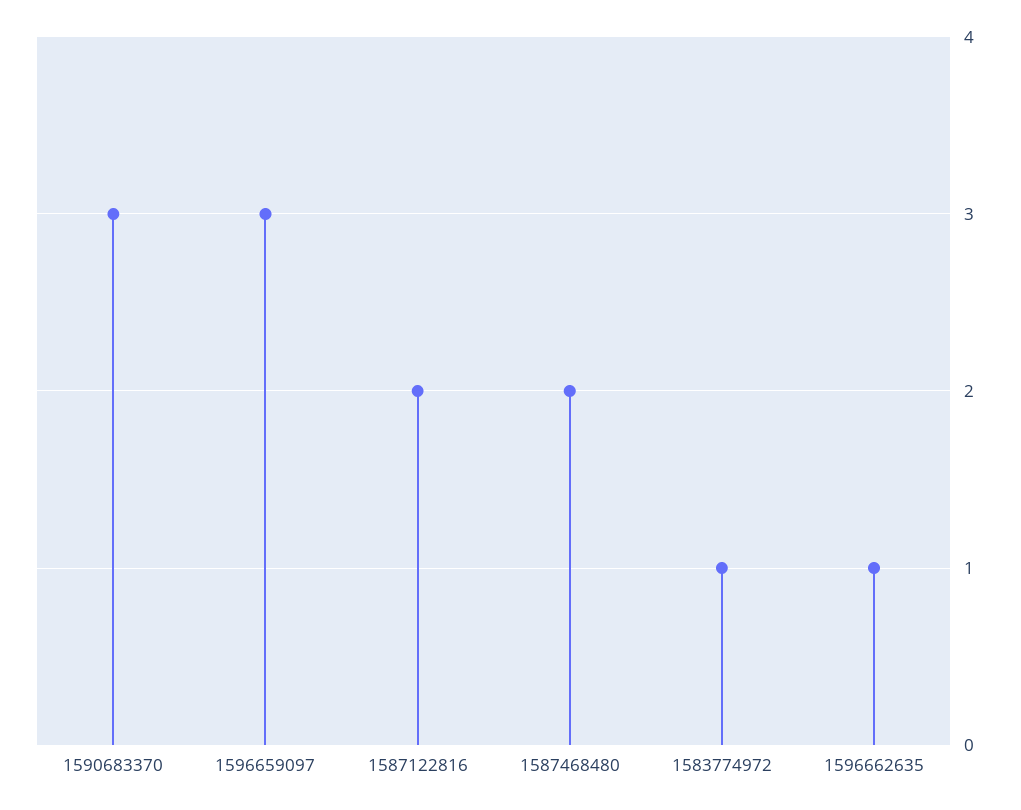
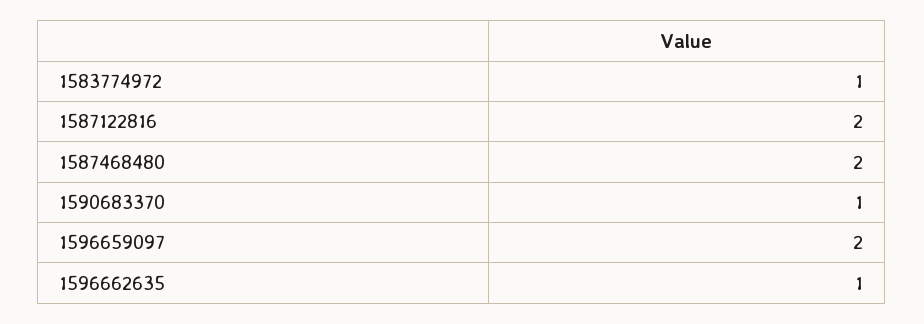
  {
-   "1590683370": 3,
+   "1590683370": 1,
-   "1596659097": 3,
+   "1596659097": 2,
    "1587122816": 2,
    "1587468480": 2,
    "1583774972": 1,
    "1596662635": 1
  }

